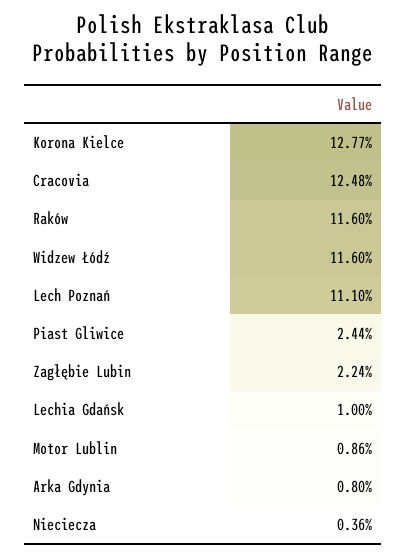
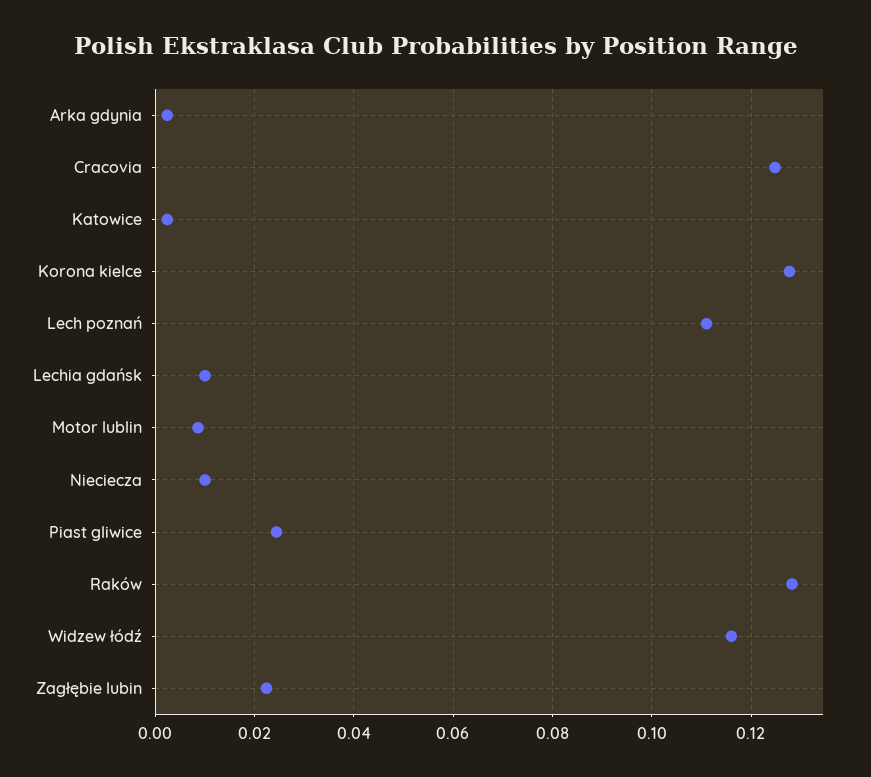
  {
    "Korona Kielce": 0.1277,
    "Cracovia": 0.1248,
-   "Raków": 0.116,
+   "Raków": 0.128,
    "Widzew Łódź": 0.116,
    "Lech Poznań": 0.111,
    "Piast Gliwice": 0.0244,
    "Zagłębie Lubin": 0.0224,
    "Lechia Gdańsk": 0.01,
    "Motor Lublin": 0.0086,
-   "Arka Gdynia": 0.008,
+   "Arka Gdynia": 0.002,
-   "Nieciecza": 0.0036
+   "Nieciecza": 0.01,
+   "Katowice": 0.002
  }

